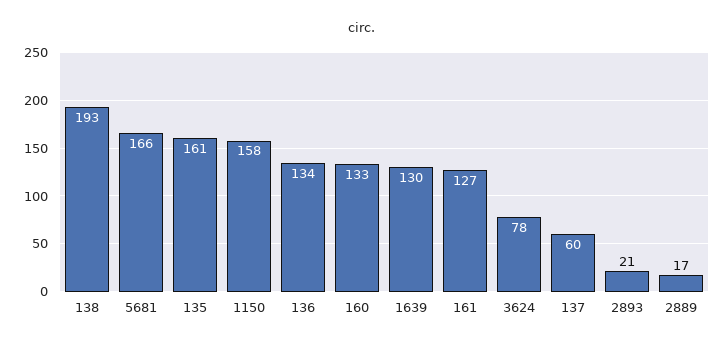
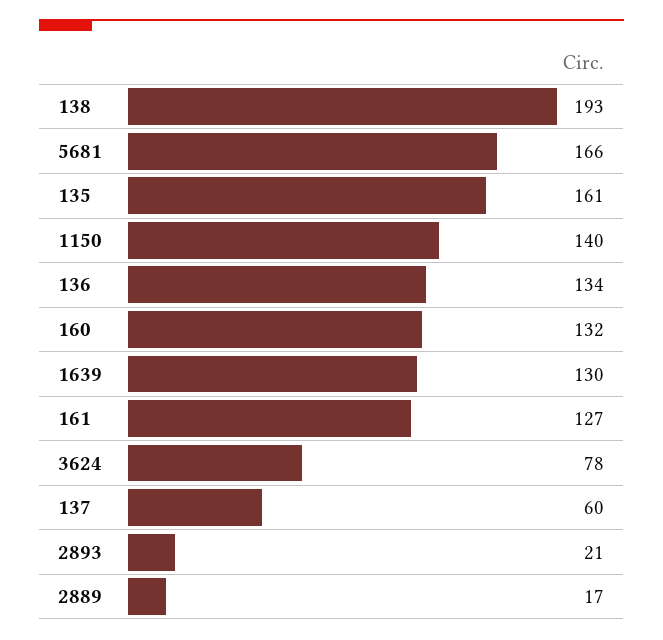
  {
    "138": 193,
    "5681": 166,
    "135": 161,
-   "1150": 158,
+   "1150": 140,
    "136": 134,
-   "160": 133,
+   "160": 132,
    "1639": 130,
    "161": 127,
    "3624": 78,
    "137": 60,
    "2893": 21,
    "2889": 17
  }

